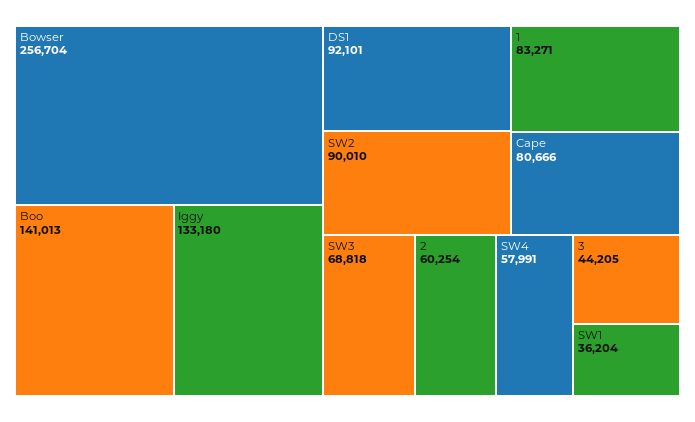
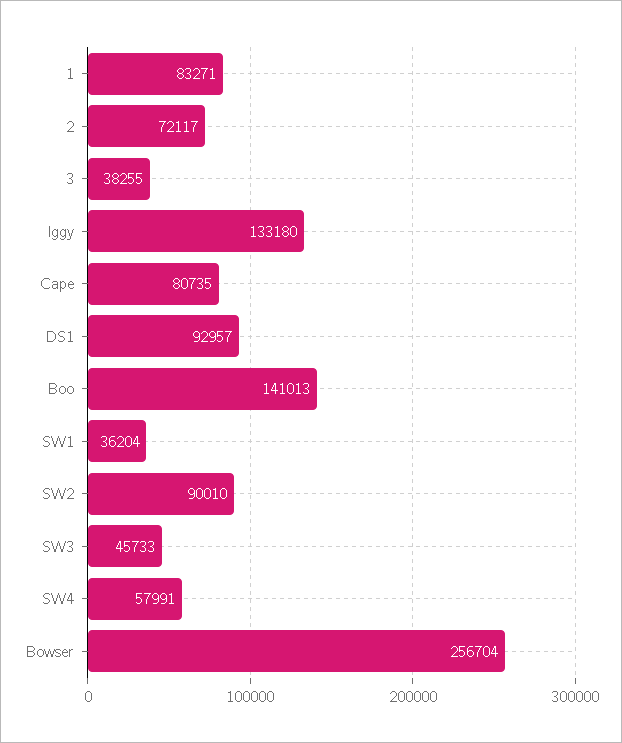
  {
    "Bowser": 256704,
    "Boo": 141013,
    "Iggy": 133180,
-   "DS1": 92101,
+   "DS1": 92957,
    "SW2": 90010,
    "1": 83271,
-   "Cape": 80666,
+   "Cape": 80735,
-   "SW3": 68818,
+   "SW3": 45733,
-   "2": 60254,
+   "2": 72117,
    "SW4": 57991,
-   "3": 44205,
+   "3": 38255,
    "SW1": 36204
  }

